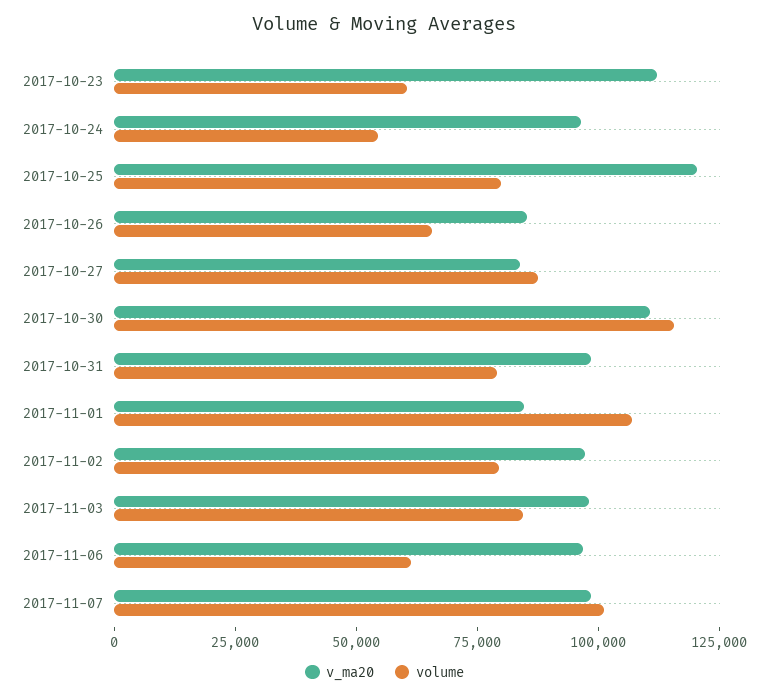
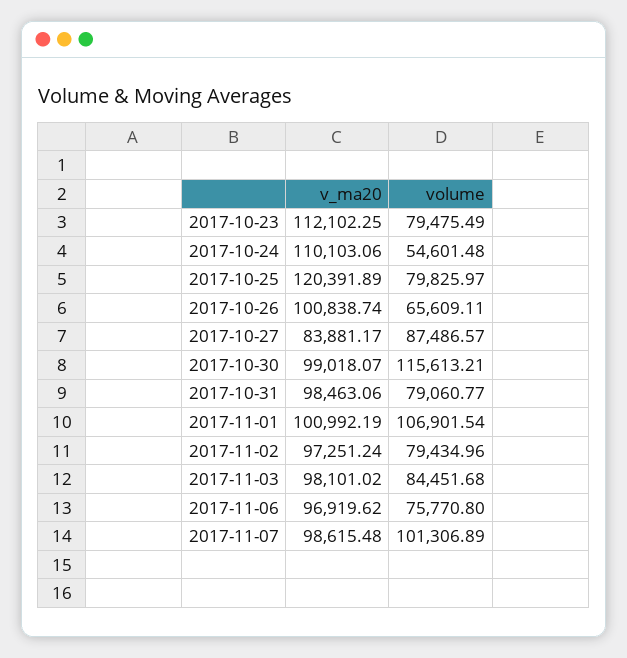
  {
    "v_ma20": {
      "2017-10-23": 112102.25,
-     "2017-10-24": 95000,
+     "2017-10-24": 110103.06,
      "2017-10-25": 120391.89,
-     "2017-10-26": 85000,
+     "2017-10-26": 100838.74,
      "2017-10-27": 83881.17,
-     "2017-10-30": 110000,
+     "2017-10-30": 99018.07,
      "2017-10-31": 98463.06,
-     "2017-11-01": 85000,
+     "2017-11-01": 100992.19,
      "2017-11-02": 97251.24,
      "2017-11-03": 98101.02,
      "2017-11-06": 96919.62,
      "2017-11-07": 98615.48
    },
    "volume": {
-     "2017-10-23": 60000,
+     "2017-10-23": 79475.49,
      "2017-10-24": 54601.48,
      "2017-10-25": 79825.97,
      "2017-10-26": 65609.11,
      "2017-10-27": 87486.57,
      "2017-10-30": 115613.21,
      "2017-10-31": 79060.77,
      "2017-11-01": 106901.54,
      "2017-11-02": 79434.96,
      "2017-11-03": 84451.68,
-     "2017-11-06": 60000,
+     "2017-11-06": 75770.8,
      "2017-11-07": 101306.89
    }
  }

